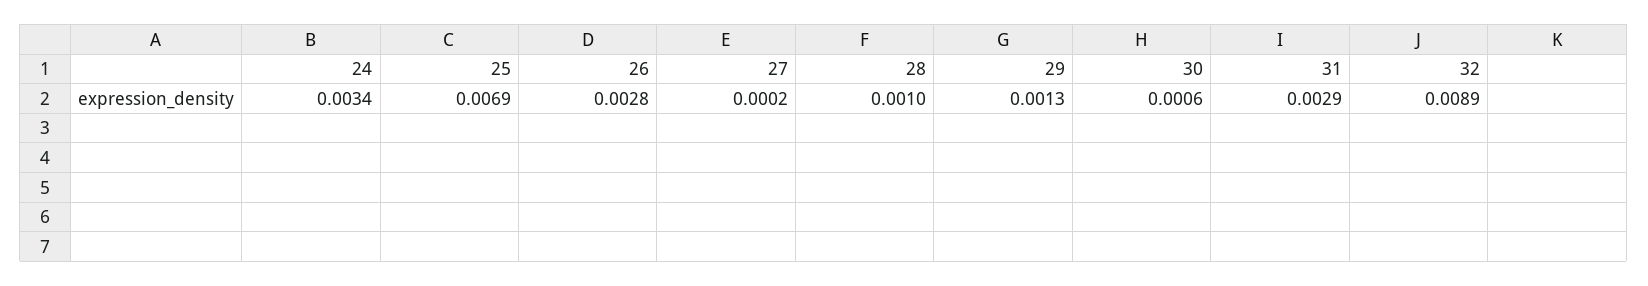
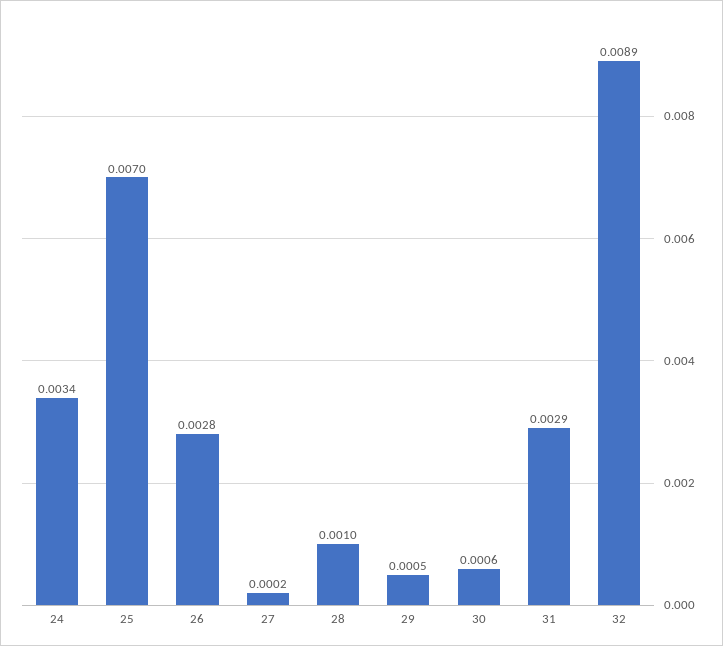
  {
    "24": 0.0034,
-   "25": 0.0069,
+   "25": 0.007,
    "26": 0.0028,
    "27": 0.0002,
    "28": 0.001,
-   "29": 0.0013,
+   "29": 0.0005,
    "30": 0.0006,
    "31": 0.0029,
    "32": 0.0089
  }

